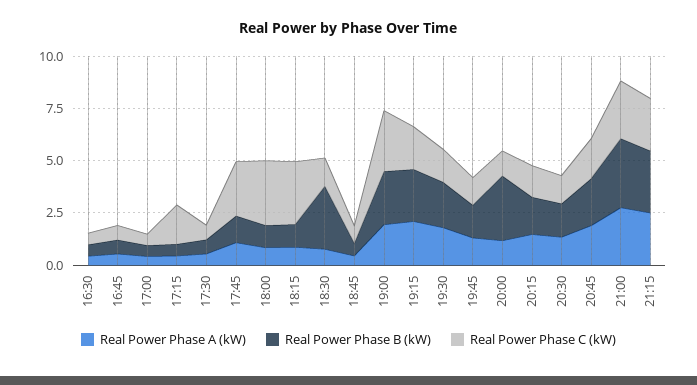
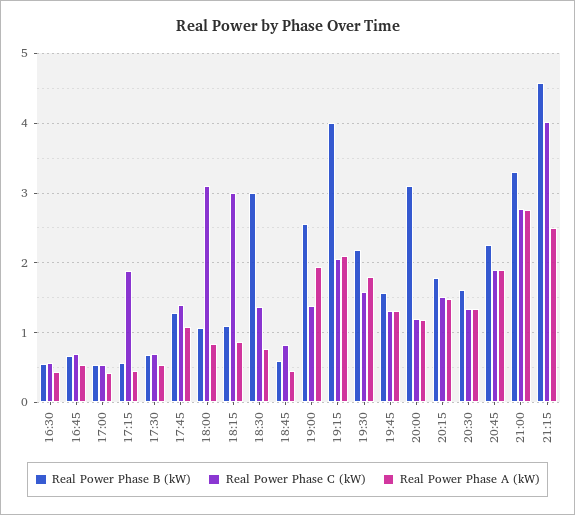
  {
    "Real Power Phase A (kW)": {
      "16:30": 0.4,
      "16:45": 0.5,
      "17:00": 0.4,
      "17:15": 0.5,
      "17:30": 0.5,
      "17:45": 1.1,
      "18:00": 0.8,
      "18:15": 0.9,
      "18:30": 0.8,
      "18:45": 0.5,
      "19:00": 1.9,
      "19:15": 2.1,
      "19:30": 1.8,
      "19:45": 1.3,
      "20:00": 1.2,
      "20:15": 1.5,
      "20:30": 1.3,
      "20:45": 1.9,
      "21:00": 2.8,
      "21:15": 2.5
    },
    "Real Power Phase B (kW)": {
      "16:30": 0.6,
      "16:45": 0.7,
      "17:00": 0.5,
      "17:15": 0.6,
      "17:30": 0.7,
      "17:45": 1.3,
      "18:00": 1.1,
      "18:15": 1.1,
      "18:30": 3,
      "18:45": 0.6,
      "19:00": 2.6,
-     "19:15": 2.5,
+     "19:15": 4,
      "19:30": 2.2,
      "19:45": 1.6,
      "20:00": 3.1,
      "20:15": 1.8,
      "20:30": 1.6,
      "20:45": 2.3,
      "21:00": 3.3,
-     "21:15": 3
+     "21:15": 4.6
    },
    "Real Power Phase C (kW)": {
      "16:30": 0.6,
      "16:45": 0.7,
      "17:00": 0.5,
      "17:15": 1.9,
      "17:30": 0.7,
-     "17:45": 2.5,
+     "17:45": 1.4,
      "18:00": 3.1,
      "18:15": 3,
      "18:30": 1.4,
      "18:45": 0.8,
-     "19:00": 3,
+     "19:00": 1.4,
      "19:15": 2.1,
      "19:30": 1.6,
      "19:45": 1.3,
      "20:00": 1.2,
      "20:15": 1.5,
      "20:30": 1.3,
      "20:45": 1.9,
      "21:00": 2.8,
-     "21:15": 2.5
+     "21:15": 4
    }
  }

